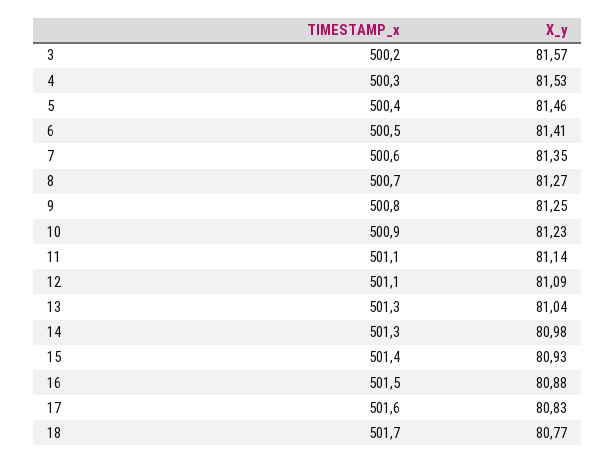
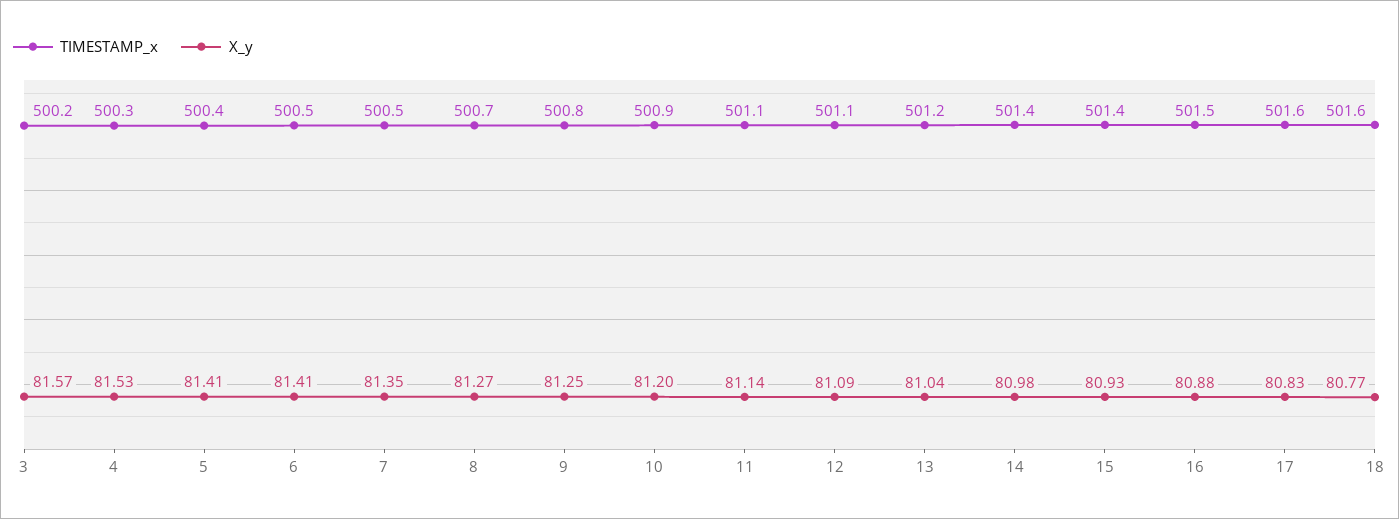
  {
    "TIMESTAMP_x": {
      "3": 500.2,
      "4": 500.3,
      "5": 500.4,
      "6": 500.5,
-     "7": 500.6,
+     "7": 500.5,
      "8": 500.7,
      "9": 500.8,
      "10": 500.9,
      "11": 501.1,
      "12": 501.1,
-     "13": 501.3,
+     "13": 501.2,
-     "14": 501.3,
+     "14": 501.4,
      "15": 501.4,
      "16": 501.5,
      "17": 501.6,
-     "18": 501.7
+     "18": 501.6
    },
    "X_y": {
      "3": 81.57,
      "4": 81.53,
-     "5": 81.46,
+     "5": 81.41,
      "6": 81.41,
      "7": 81.35,
      "8": 81.27,
      "9": 81.25,
-     "10": 81.23,
+     "10": 81.2,
      "11": 81.14,
      "12": 81.09,
      "13": 81.04,
      "14": 80.98,
      "15": 80.93,
      "16": 80.88,
      "17": 80.83,
      "18": 80.77
    }
  }

